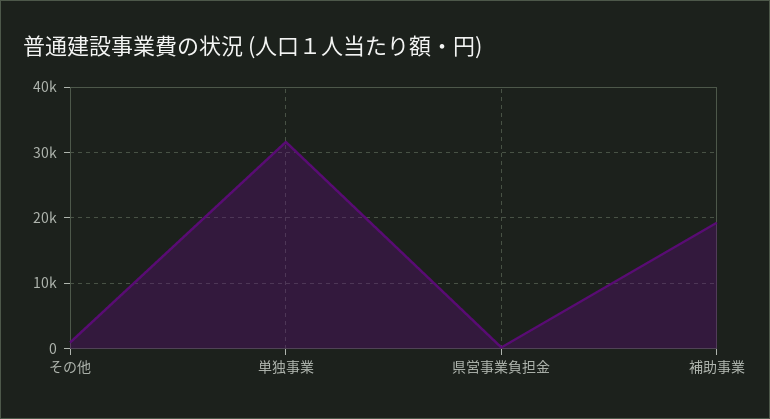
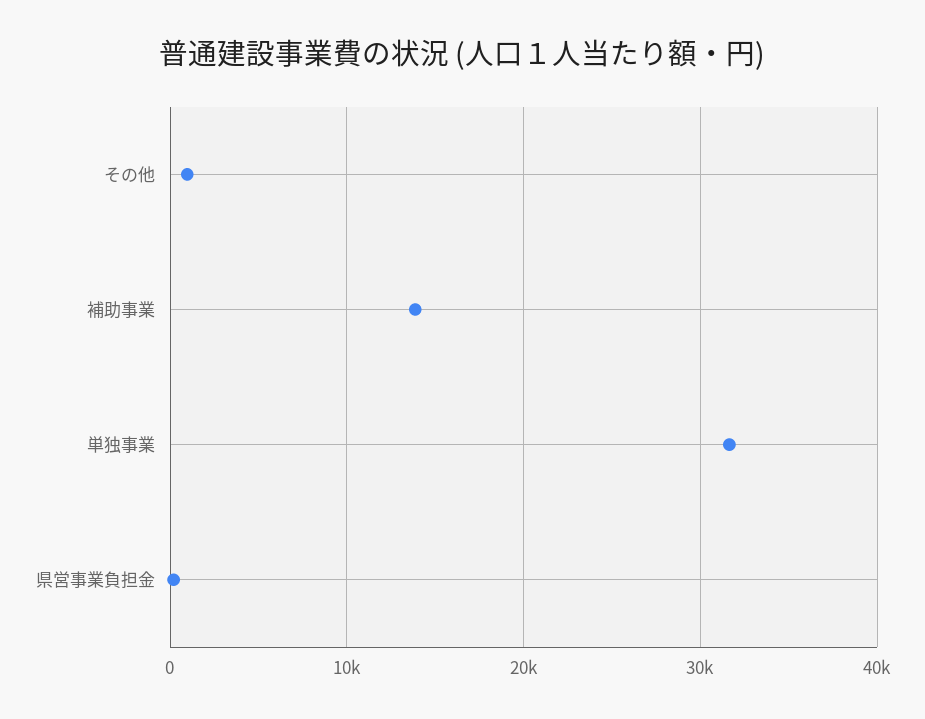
  {
    "その他": 1000,
    "単独事業": 32000,
    "県営事業負担金": 0,
-   "補助事業": 19000
+   "補助事業": 14000
  }

